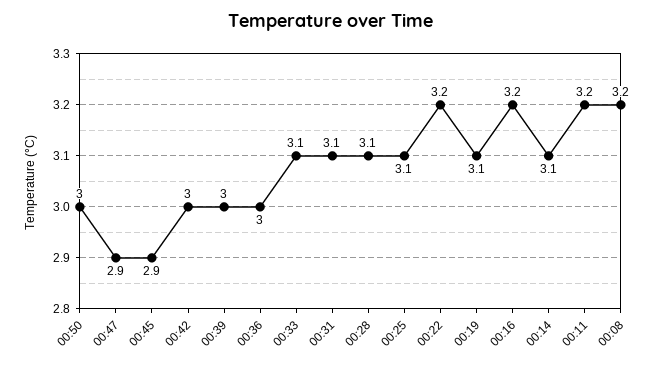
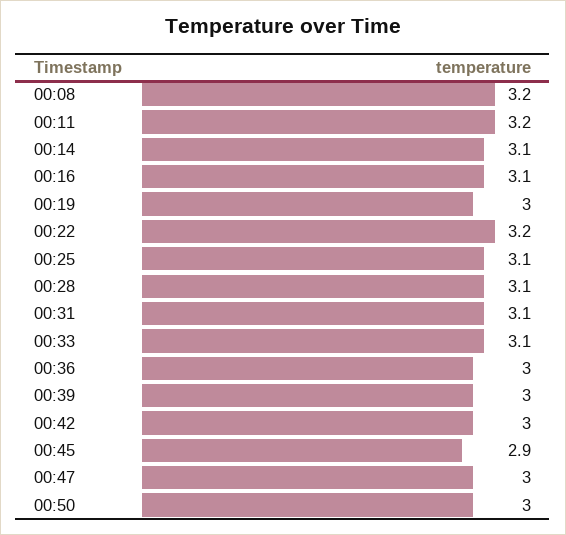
  {
    "00:50": 3,
-   "00:47": 2.9,
+   "00:47": 3,
    "00:45": 2.9,
    "00:42": 3,
    "00:39": 3,
    "00:36": 3,
    "00:33": 3.1,
    "00:31": 3.1,
    "00:28": 3.1,
    "00:25": 3.1,
    "00:22": 3.2,
-   "00:19": 3.1,
+   "00:19": 3,
-   "00:16": 3.2,
+   "00:16": 3.1,
    "00:14": 3.1,
    "00:11": 3.2,
    "00:08": 3.2
  }

